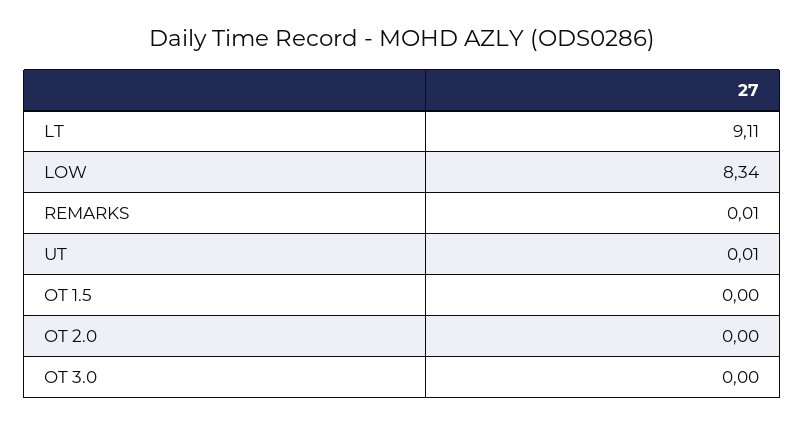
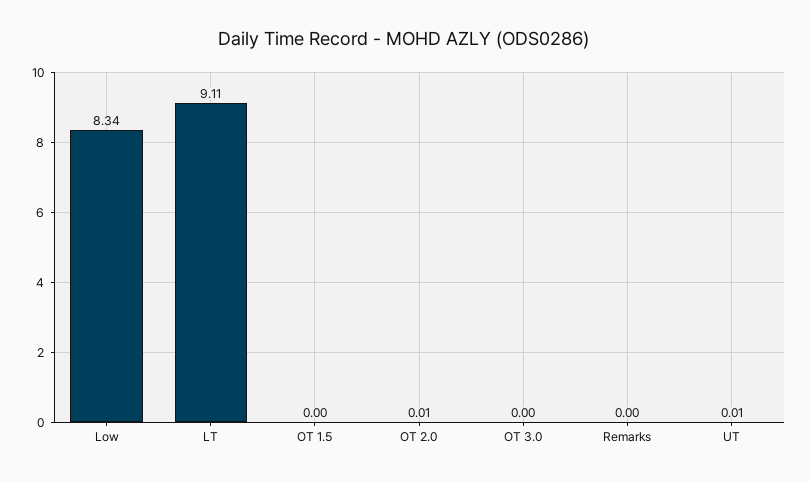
  {
    "LT": 9.11,
    "LOW": 8.34,
-   "REMARKS": 0.01,
+   "REMARKS": 0,
    "UT": 0.01,
    "OT 1.5": 0,
-   "OT 2.0": 0,
+   "OT 2.0": 0.01,
    "OT 3.0": 0
  }

